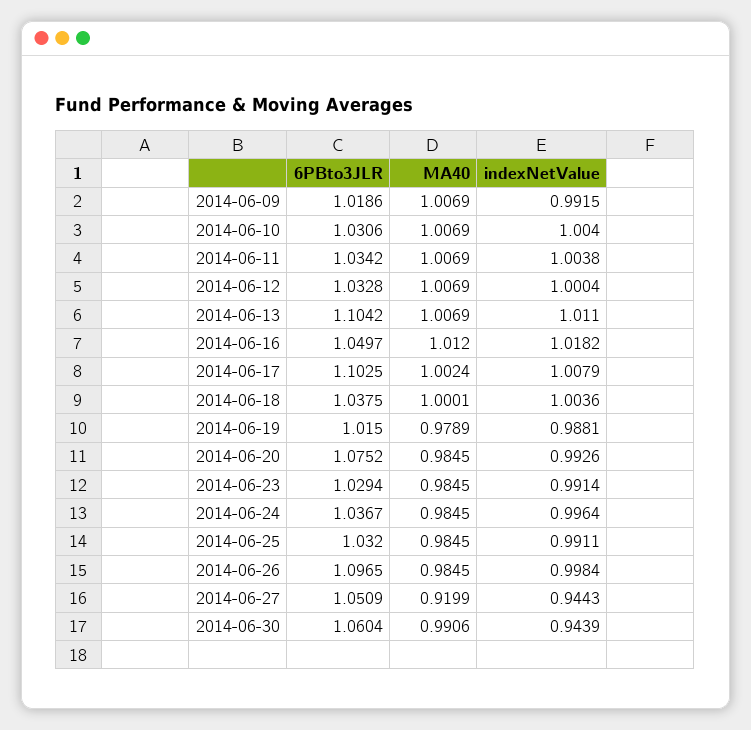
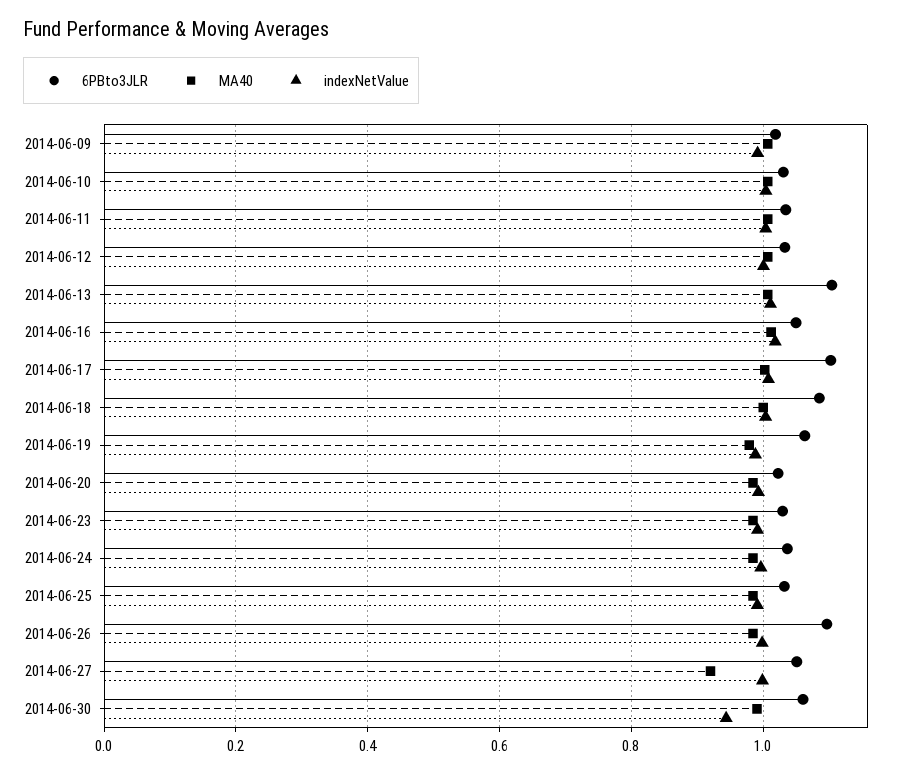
  {
    "6PBto3JLR": {
      "2014-06-09": 1.0186,
      "2014-06-10": 1.0306,
      "2014-06-11": 1.0342,
      "2014-06-12": 1.0328,
      "2014-06-13": 1.1042,
      "2014-06-16": 1.0497,
      "2014-06-17": 1.1025,
-     "2014-06-18": 1.0375,
+     "2014-06-18": 1.08,
-     "2014-06-19": 1.015,
+     "2014-06-19": 1.06,
-     "2014-06-20": 1.0752,
+     "2014-06-20": 1.02,
      "2014-06-23": 1.0294,
      "2014-06-24": 1.0367,
      "2014-06-25": 1.032,
      "2014-06-26": 1.0965,
      "2014-06-27": 1.0509,
      "2014-06-30": 1.0604
    },
    "MA40": {
      "2014-06-09": 1.0069,
      "2014-06-10": 1.0069,
      "2014-06-11": 1.0069,
      "2014-06-12": 1.0069,
      "2014-06-13": 1.0069,
      "2014-06-16": 1.012,
      "2014-06-17": 1.0024,
      "2014-06-18": 1.0001,
      "2014-06-19": 0.9789,
      "2014-06-20": 0.9845,
      "2014-06-23": 0.9845,
      "2014-06-24": 0.9845,
      "2014-06-25": 0.9845,
      "2014-06-26": 0.9845,
      "2014-06-27": 0.9199,
      "2014-06-30": 0.9906
    },
    "indexNetValue": {
      "2014-06-09": 0.9915,
      "2014-06-10": 1.004,
      "2014-06-11": 1.0038,
      "2014-06-12": 1.0004,
      "2014-06-13": 1.011,
      "2014-06-16": 1.0182,
      "2014-06-17": 1.0079,
      "2014-06-18": 1.0036,
      "2014-06-19": 0.9881,
      "2014-06-20": 0.9926,
      "2014-06-23": 0.9914,
      "2014-06-24": 0.9964,
      "2014-06-25": 0.9911,
      "2014-06-26": 0.9984,
-     "2014-06-27": 0.9443,
+     "2014-06-27": 1,
      "2014-06-30": 0.9439
    }
  }

